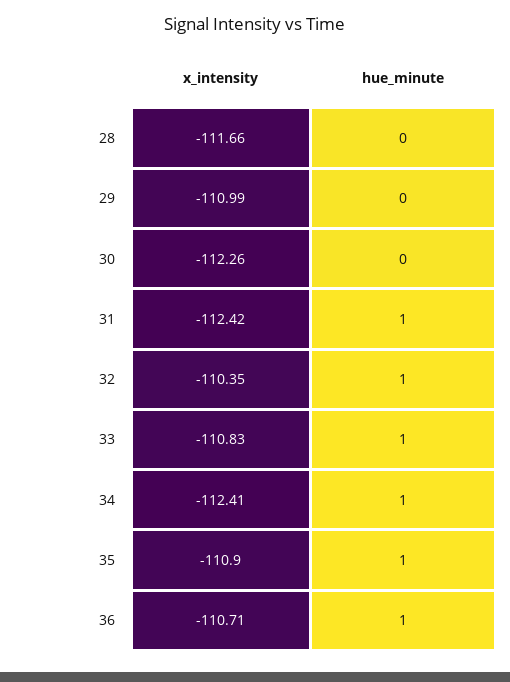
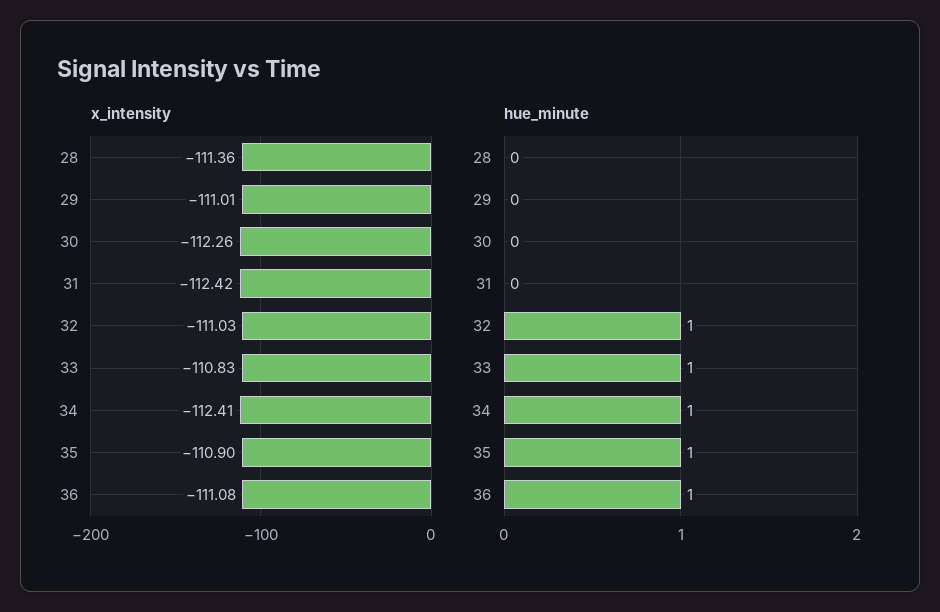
  {
    "x_intensity": {
-     "28": -111.66,
+     "28": -111.36,
-     "29": -110.99,
+     "29": -111.01,
      "30": -112.26,
      "31": -112.42,
-     "32": -110.35,
+     "32": -111.03,
      "33": -110.83,
      "34": -112.41,
      "35": -110.9,
-     "36": -110.71
+     "36": -111.08
    },
    "hue_minute": {
      "28": 0,
      "29": 0,
      "30": 0,
-     "31": 1,
+     "31": 0,
      "32": 1,
      "33": 1,
      "34": 1,
      "35": 1,
      "36": 1
    }
  }

